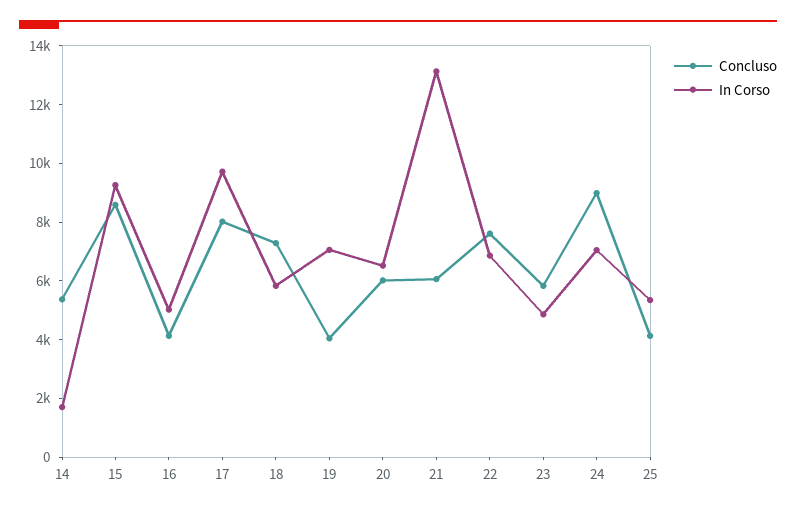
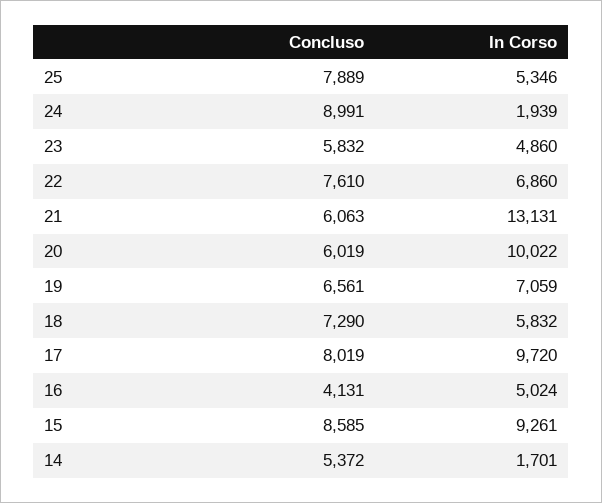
  {
    "Concluso": {
      "14": 5372,
      "15": 8585,
      "16": 4131,
      "17": 8019,
      "18": 7290,
-     "19": 4000,
+     "19": 6561,
      "20": 6019,
      "21": 6063,
      "22": 7610,
      "23": 5832,
      "24": 8991,
-     "25": 4000
+     "25": 7889
    },
    "In Corso": {
      "14": 1701,
      "15": 9261,
      "16": 5024,
      "17": 9720,
      "18": 5832,
      "19": 7059,
-     "20": 6500,
+     "20": 10022,
      "21": 13131,
      "22": 6860,
      "23": 4860,
-     "24": 7000,
+     "24": 1939,
      "25": 5346
    }
  }

